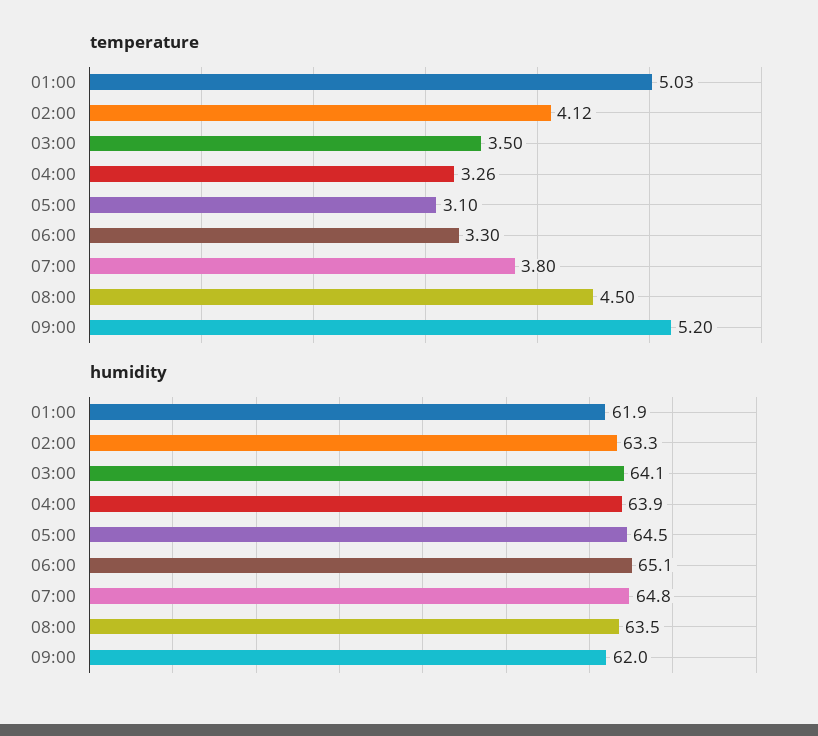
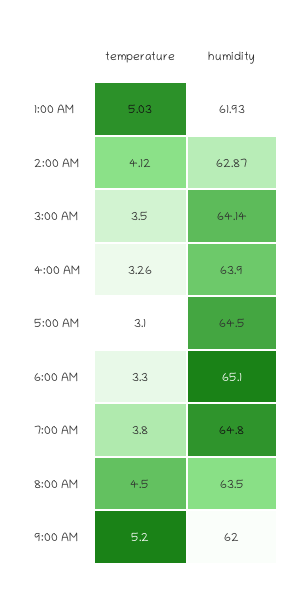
  {
    "temperature": {
      "01:00": 5.03,
      "02:00": 4.12,
      "03:00": 3.5,
      "04:00": 3.26,
      "05:00": 3.1,
      "06:00": 3.3,
      "07:00": 3.8,
      "08:00": 4.5,
      "09:00": 5.2
    },
    "humidity": {
      "01:00": 61.93,
-     "02:00": 63.3,
+     "02:00": 62.87,
      "03:00": 64.14,
      "04:00": 63.9,
      "05:00": 64.5,
      "06:00": 65.1,
      "07:00": 64.8,
      "08:00": 63.5,
      "09:00": 62
    }
  }

